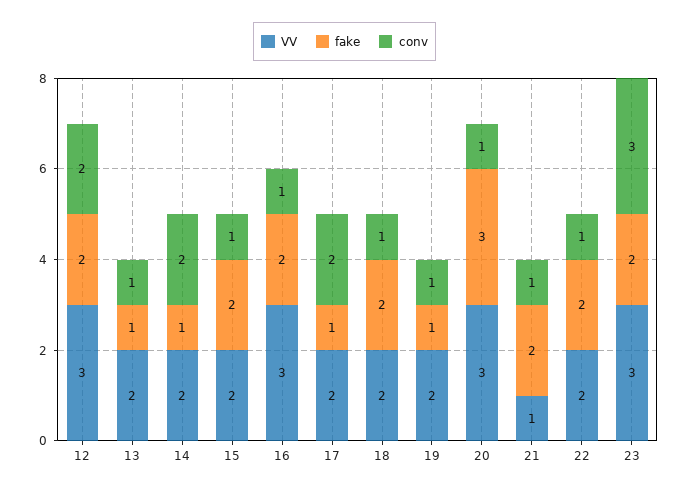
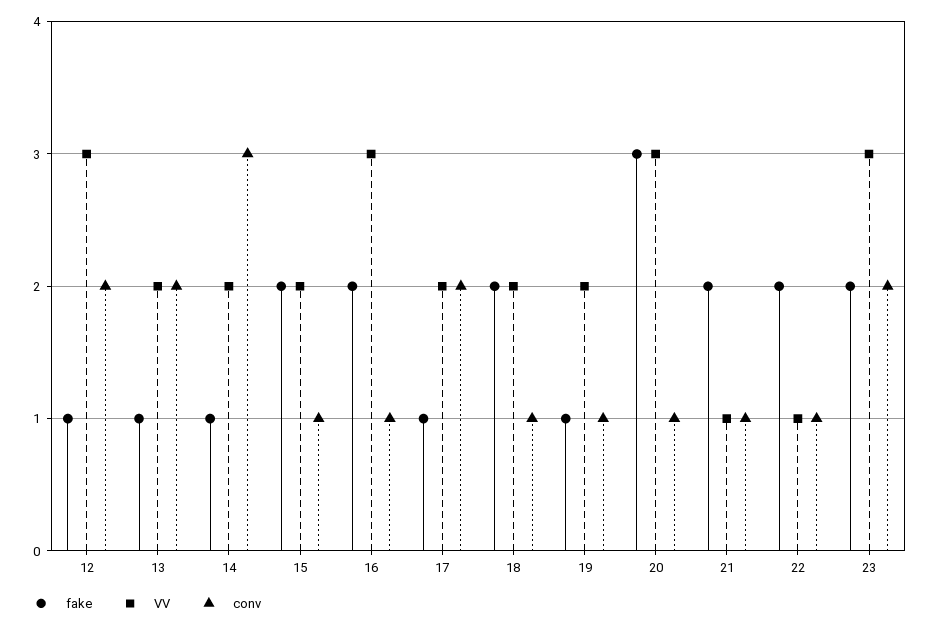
  {
    "VV": {
      "12": 3,
      "13": 2,
      "14": 2,
      "15": 2,
      "16": 3,
      "17": 2,
      "18": 2,
      "19": 2,
      "20": 3,
      "21": 1,
-     "22": 2,
+     "22": 1,
      "23": 3
    },
    "fake": {
-     "12": 2,
+     "12": 1,
      "13": 1,
      "14": 1,
      "15": 2,
      "16": 2,
      "17": 1,
      "18": 2,
      "19": 1,
      "20": 3,
      "21": 2,
      "22": 2,
      "23": 2
    },
    "conv": {
      "12": 2,
-     "13": 1,
+     "13": 2,
-     "14": 2,
+     "14": 3,
      "15": 1,
      "16": 1,
      "17": 2,
      "18": 1,
      "19": 1,
      "20": 1,
      "21": 1,
      "22": 1,
-     "23": 3
+     "23": 2
    }
  }

